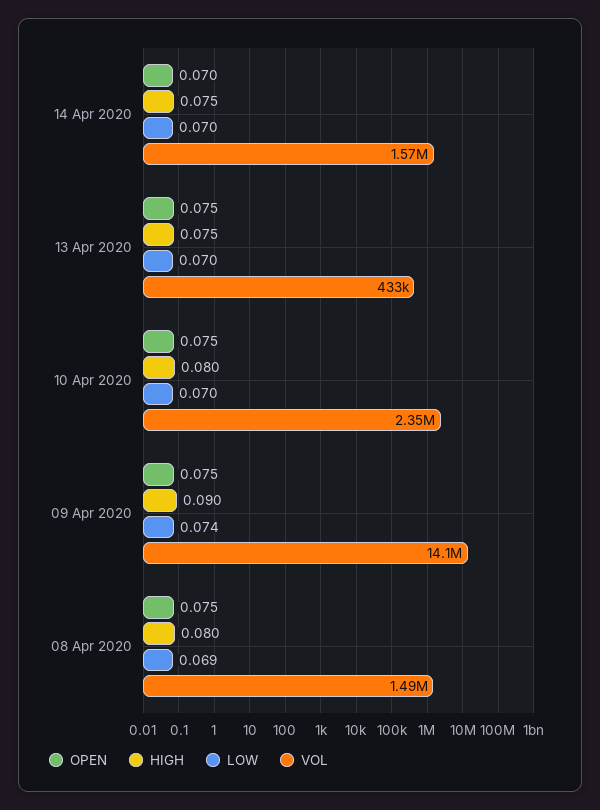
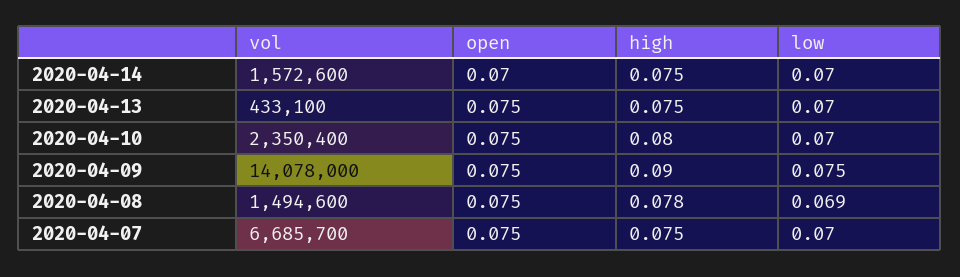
  {
    "OPEN": {
      "14 Apr 2020": 0.07,
      "13 Apr 2020": 0.075,
      "10 Apr 2020": 0.075,
      "09 Apr 2020": 0.075,
-     "08 Apr 2020": 0.075
+     "08 Apr 2020": 0.075,
+     "2020-04-07": 0.075
    },
    "HIGH": {
      "14 Apr 2020": 0.075,
      "13 Apr 2020": 0.075,
      "10 Apr 2020": 0.08,
      "09 Apr 2020": 0.09,
-     "08 Apr 2020": 0.08
+     "08 Apr 2020": 0.078,
+     "2020-04-07": 0.075
    },
    "LOW": {
      "14 Apr 2020": 0.07,
      "13 Apr 2020": 0.07,
      "10 Apr 2020": 0.07,
-     "09 Apr 2020": 0.074,
+     "09 Apr 2020": 0.075,
-     "08 Apr 2020": 0.069
+     "08 Apr 2020": 0.069,
+     "2020-04-07": 0.07
    },
    "VOL": {
      "14 Apr 2020": 1572600,
      "13 Apr 2020": 433100,
      "10 Apr 2020": 2350400,
      "09 Apr 2020": 14078000,
-     "08 Apr 2020": 1494600
+     "08 Apr 2020": 1494600,
+     "2020-04-07": 6685700
    }
  }

